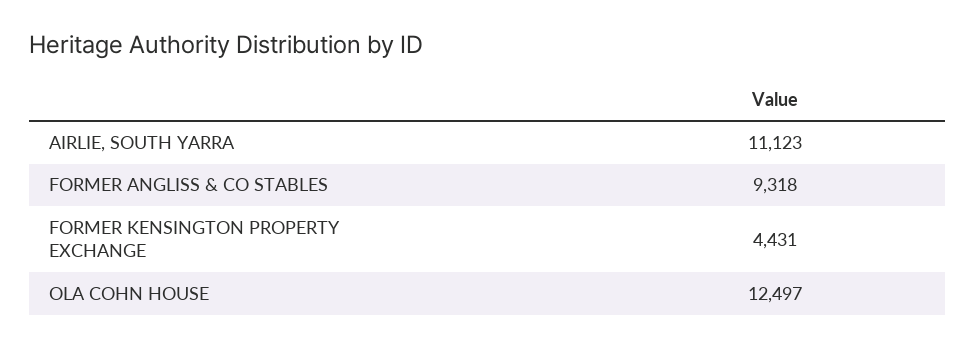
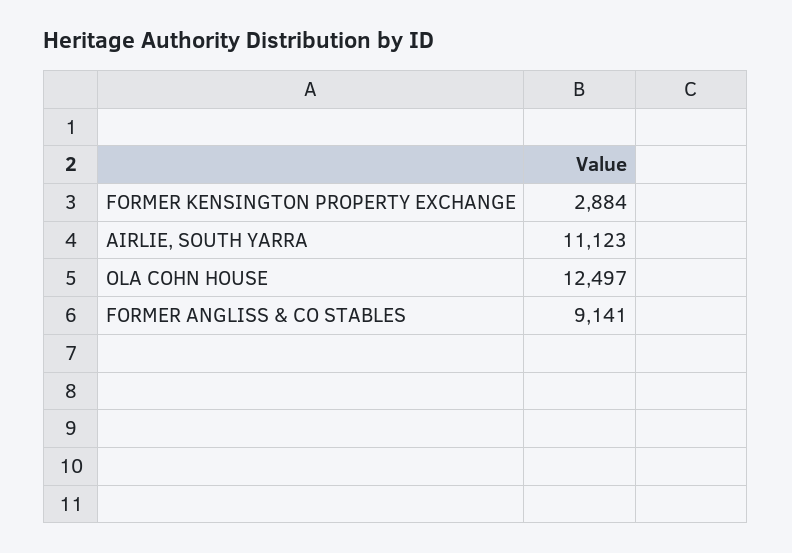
  {
    "AIRLIE, SOUTH YARRA": 11123,
-   "FORMER ANGLISS & CO STABLES": 9318,
+   "FORMER ANGLISS & CO STABLES": 9141,
-   "FORMER KENSINGTON PROPERTY EXCHANGE": 4431,
+   "FORMER KENSINGTON PROPERTY EXCHANGE": 2884,
    "OLA COHN HOUSE": 12497
  }

